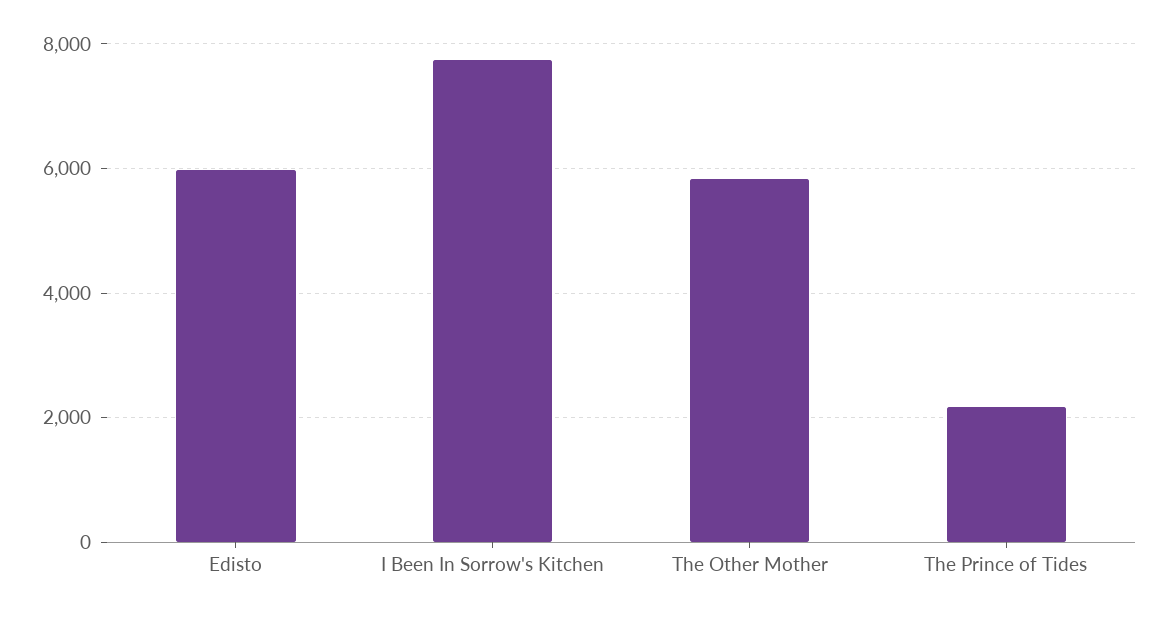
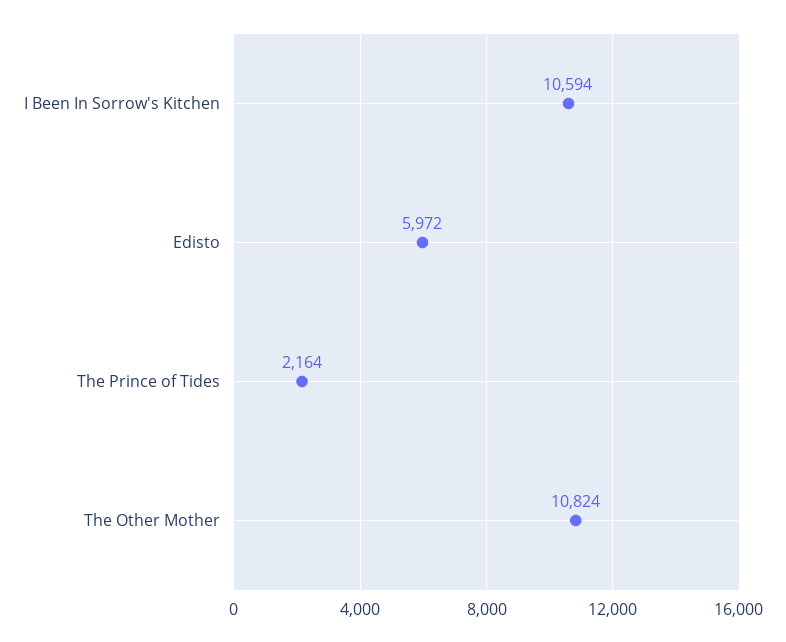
  {
    "Edisto": 5972,
-   "I Been In Sorrow's Kitchen": 7800,
+   "I Been In Sorrow's Kitchen": 10594,
-   "The Other Mother": 5800,
+   "The Other Mother": 10824,
    "The Prince of Tides": 2164
  }

